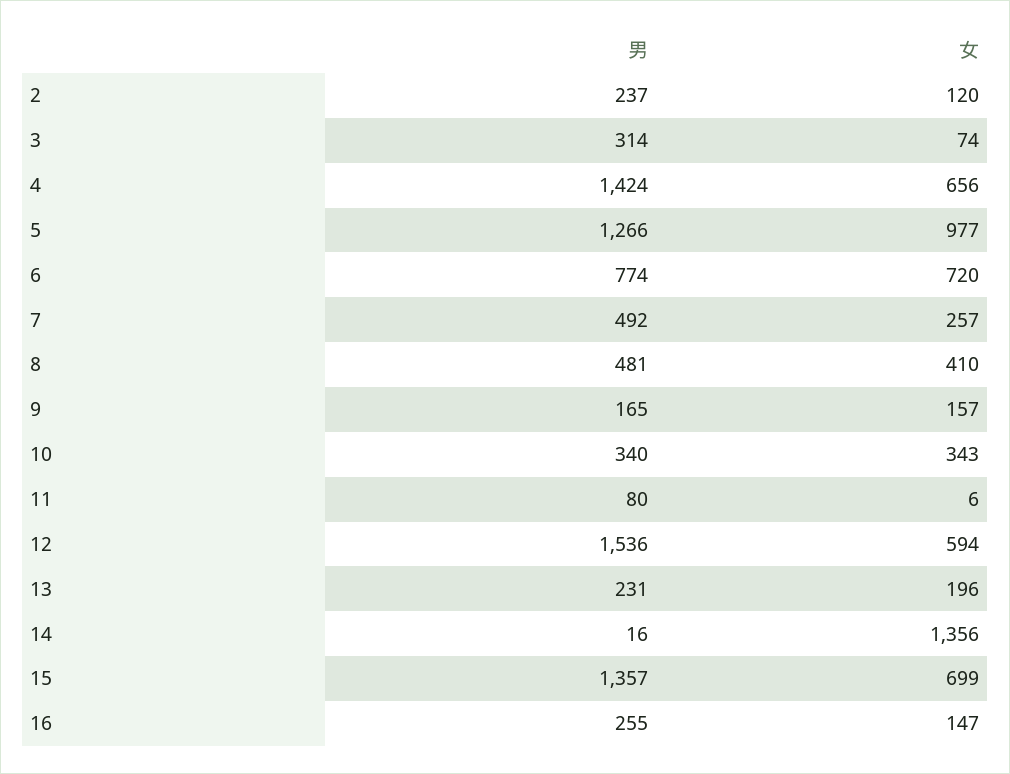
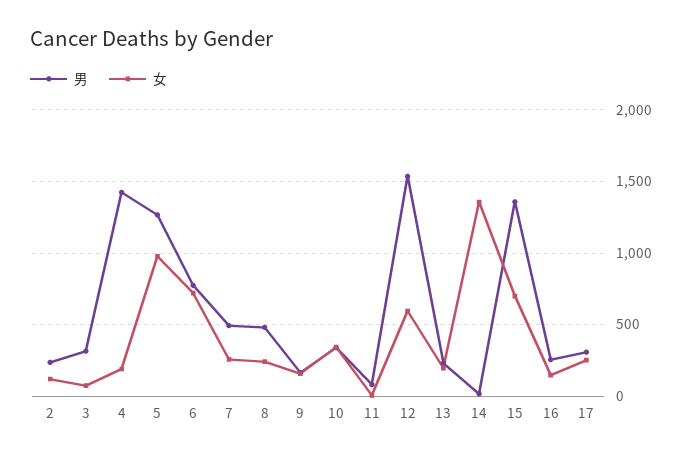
  {
    "男": {
      "2": 237,
      "3": 314,
      "4": 1424,
      "5": 1266,
      "6": 774,
      "7": 492,
      "8": 481,
      "9": 165,
      "10": 340,
      "11": 80,
      "12": 1536,
      "13": 231,
      "14": 16,
      "15": 1357,
-     "16": 255
+     "16": 255,
+     "17": 300
    },
    "女": {
      "2": 120,
      "3": 74,
-     "4": 656,
+     "4": 200,
      "5": 977,
      "6": 720,
      "7": 257,
-     "8": 410,
+     "8": 250,
      "9": 157,
      "10": 343,
      "11": 6,
      "12": 594,
      "13": 196,
      "14": 1356,
      "15": 699,
-     "16": 147
+     "16": 147,
+     "17": 250
    }
  }

